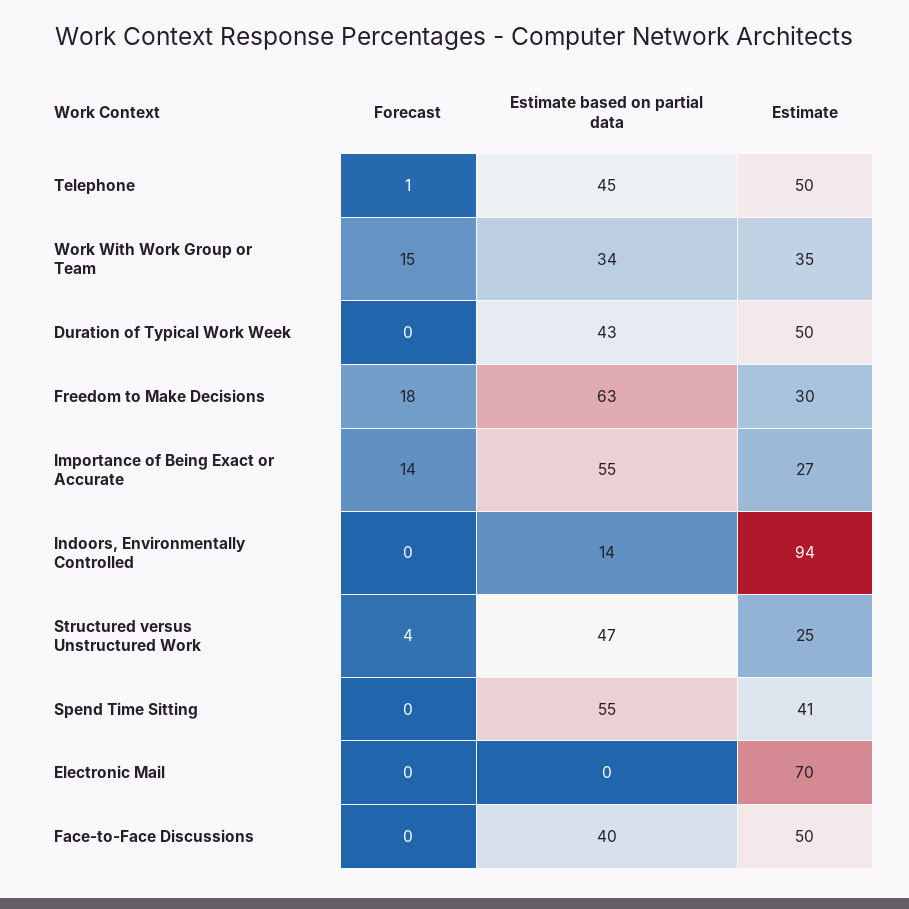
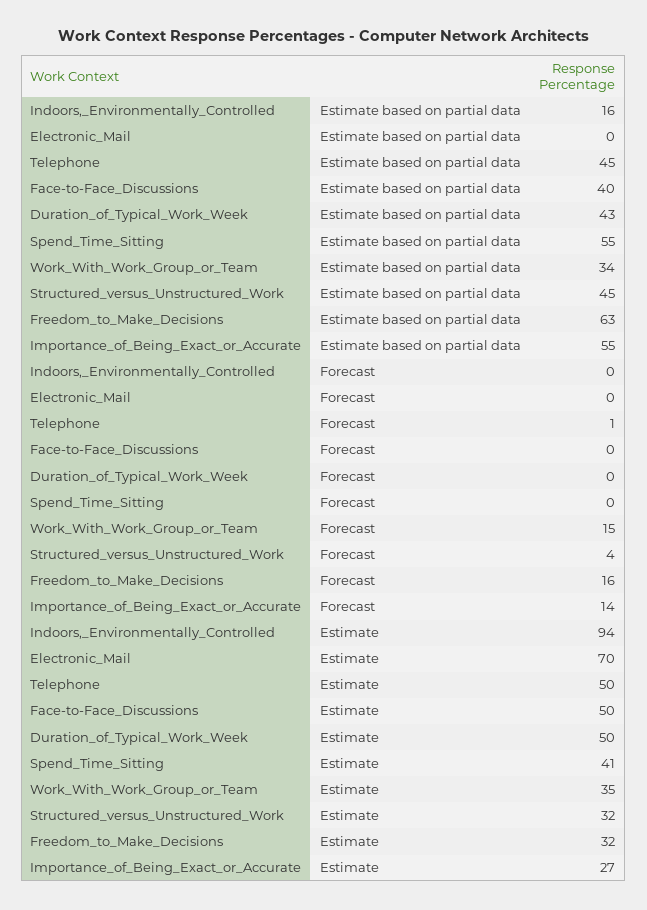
  {
    "Forecast": {
      "Telephone": 1,
      "Work With Work Group or Team": 15,
      "Duration of Typical Work Week": 0,
-     "Freedom to Make Decisions": 18,
+     "Freedom to Make Decisions": 16,
      "Importance of Being Exact or Accurate": 14,
      "Indoors, Environmentally Controlled": 0,
      "Structured versus Unstructured Work": 4,
      "Spend Time Sitting": 0,
      "Electronic Mail": 0,
      "Face-to-Face Discussions": 0
    },
    "Estimate based on partial data": {
      "Telephone": 45,
      "Work With Work Group or Team": 34,
      "Duration of Typical Work Week": 43,
      "Freedom to Make Decisions": 63,
      "Importance of Being Exact or Accurate": 55,
-     "Indoors, Environmentally Controlled": 14,
+     "Indoors, Environmentally Controlled": 16,
-     "Structured versus Unstructured Work": 47,
+     "Structured versus Unstructured Work": 45,
      "Spend Time Sitting": 55,
      "Electronic Mail": 0,
      "Face-to-Face Discussions": 40
    },
    "Estimate": {
      "Telephone": 50,
      "Work With Work Group or Team": 35,
      "Duration of Typical Work Week": 50,
-     "Freedom to Make Decisions": 30,
+     "Freedom to Make Decisions": 32,
      "Importance of Being Exact or Accurate": 27,
      "Indoors, Environmentally Controlled": 94,
-     "Structured versus Unstructured Work": 25,
+     "Structured versus Unstructured Work": 32,
      "Spend Time Sitting": 41,
      "Electronic Mail": 70,
      "Face-to-Face Discussions": 50
    }
  }

